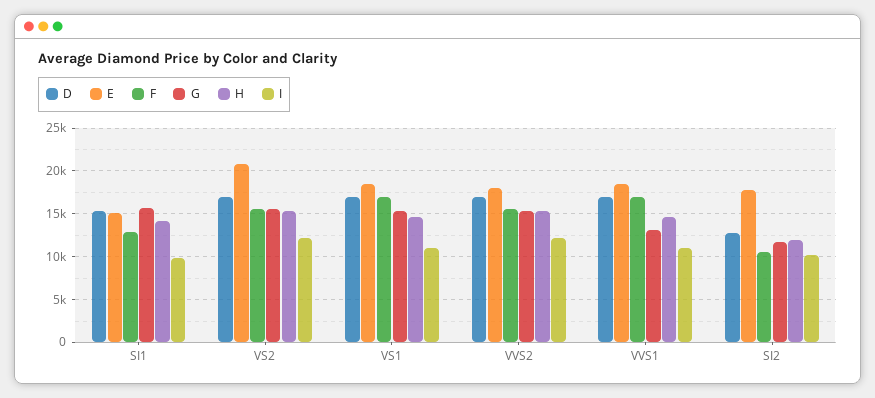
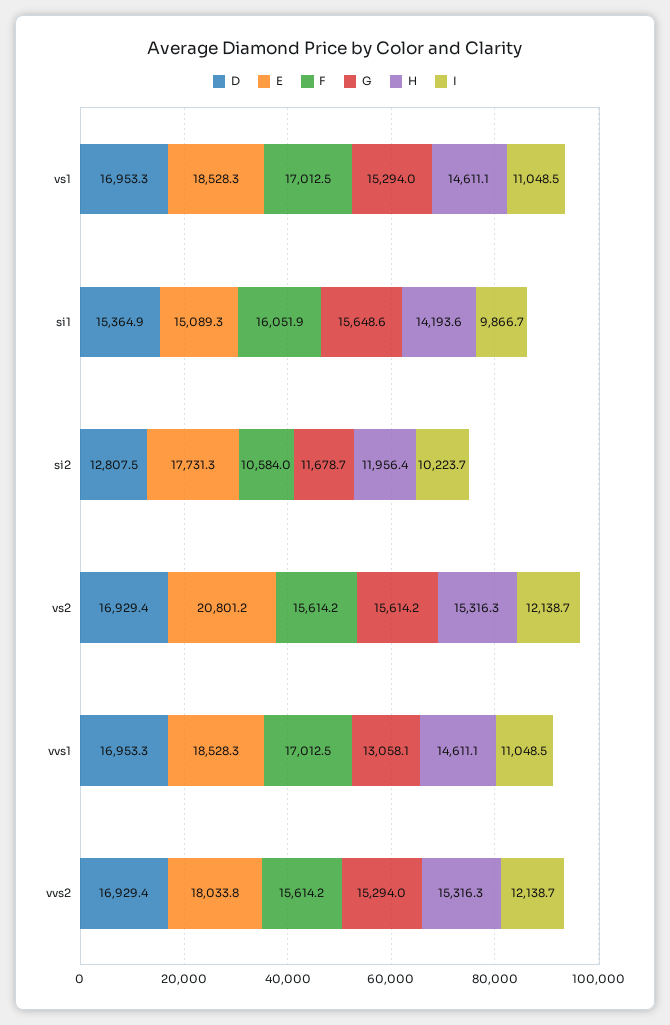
  {
    "D": {
      "SI1": 15364.9,
      "VS2": 16929.4,
      "VS1": 16953.3,
      "VVS2": 16929.4,
      "VVS1": 16953.3,
      "SI2": 12807.5
    },
    "E": {
      "SI1": 15089.3,
      "VS2": 20801.2,
      "VS1": 18528.3,
      "VVS2": 18033.8,
      "VVS1": 18528.3,
      "SI2": 17731.3
    },
    "F": {
-     "SI1": 13000,
+     "SI1": 16051.9,
      "VS2": 15614.2,
      "VS1": 17012.5,
      "VVS2": 15614.2,
      "VVS1": 17012.5,
      "SI2": 10584
    },
    "G": {
      "SI1": 15648.6,
      "VS2": 15614.2,
      "VS1": 15294,
      "VVS2": 15294,
      "VVS1": 13058.1,
      "SI2": 11678.7
    },
    "H": {
      "SI1": 14193.6,
      "VS2": 15316.3,
      "VS1": 14611.1,
      "VVS2": 15316.3,
      "VVS1": 14611.1,
      "SI2": 11956.4
    },
    "I": {
      "SI1": 9866.7,
      "VS2": 12138.7,
      "VS1": 11048.5,
      "VVS2": 12138.7,
      "VVS1": 11048.5,
      "SI2": 10223.7
    }
  }

